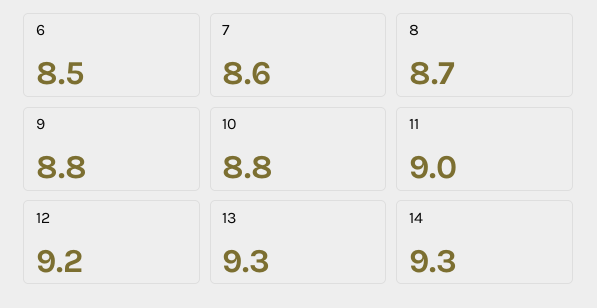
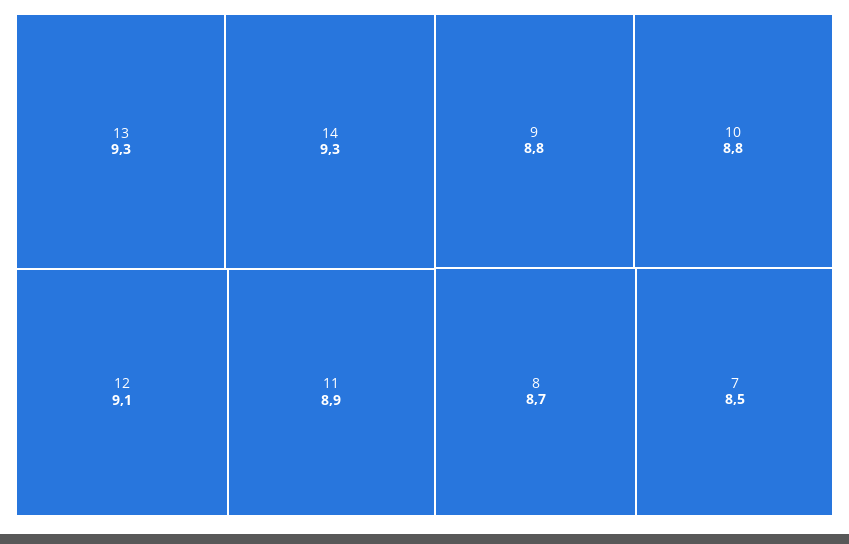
  {
-   "6": 8.5,
-   "7": 8.6,
+   "7": 8.5,
    "8": 8.7,
    "9": 8.8,
    "10": 8.8,
-   "11": 9,
+   "11": 8.9,
-   "12": 9.2,
+   "12": 9.1,
    "13": 9.3,
    "14": 9.3
  }

